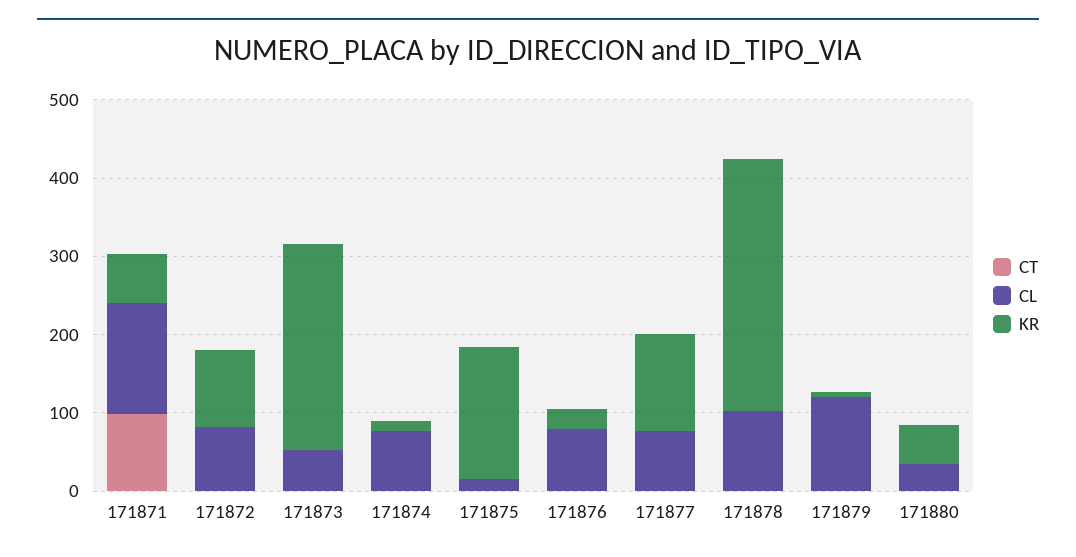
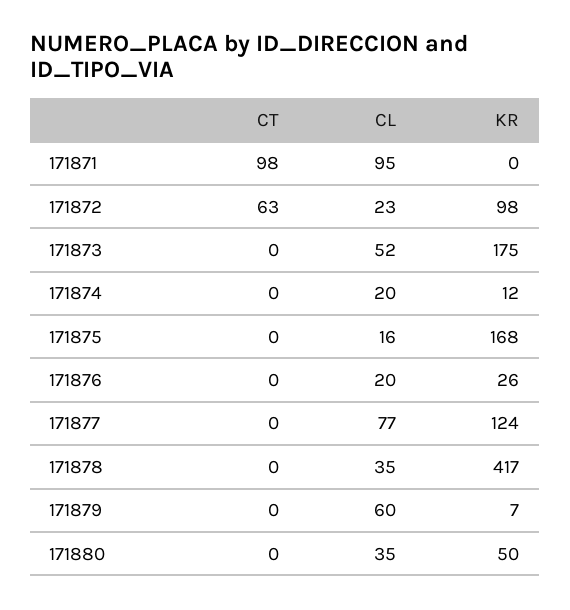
  {
    "CT": {
      "171871": 98,
-     "171872": 0,
+     "171872": 63,
      "171873": 0,
      "171874": 0,
      "171875": 0,
      "171876": 0,
      "171877": 0,
      "171878": 0,
      "171879": 0,
      "171880": 0
    },
    "CL": {
-     "171871": 140,
+     "171871": 95,
-     "171872": 80,
+     "171872": 23,
      "171873": 52,
-     "171874": 80,
+     "171874": 20,
      "171875": 16,
-     "171876": 80,
+     "171876": 20,
      "171877": 77,
-     "171878": 100,
+     "171878": 35,
-     "171879": 120,
+     "171879": 60,
      "171880": 35
    },
    "KR": {
-     "171871": 60,
+     "171871": 0,
      "171872": 98,
-     "171873": 260,
+     "171873": 175,
      "171874": 12,
      "171875": 168,
      "171876": 26,
      "171877": 124,
-     "171878": 320,
+     "171878": 417,
      "171879": 7,
      "171880": 50
    }
  }

